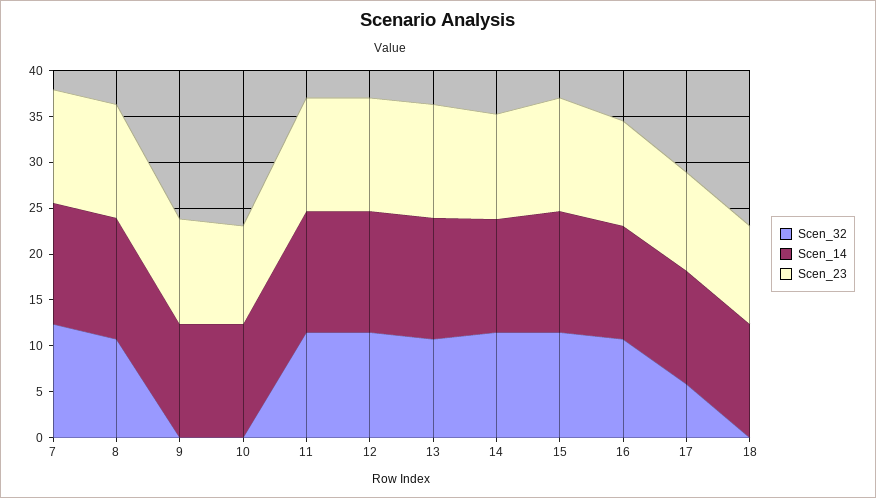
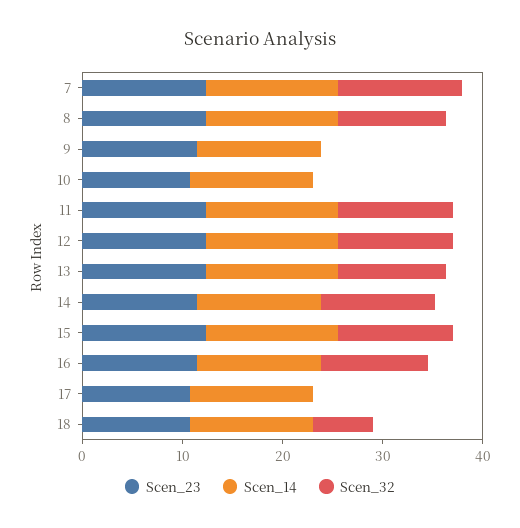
  {
    "Scen_32": {
      "7": 12,
      "8": 11,
      "9": 0,
      "10": 0,
      "11": 11,
      "12": 11,
      "13": 11,
      "14": 11,
      "15": 11,
      "16": 11,
-     "17": 6,
+     "17": 0,
-     "18": 0
+     "18": 6
    },
    "Scen_14": {
      "7": 13,
      "8": 13,
      "9": 12,
      "10": 12,
      "11": 13,
      "12": 13,
      "13": 13,
      "14": 12,
      "15": 13,
      "16": 12,
      "17": 12,
      "18": 12
    },
    "Scen_23": {
      "7": 12,
      "8": 12,
      "9": 11,
      "10": 11,
      "11": 12,
      "12": 12,
      "13": 12,
      "14": 11,
      "15": 12,
      "16": 11,
      "17": 11,
      "18": 11
    }
  }

